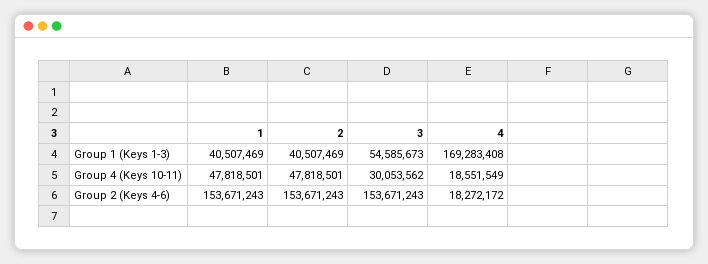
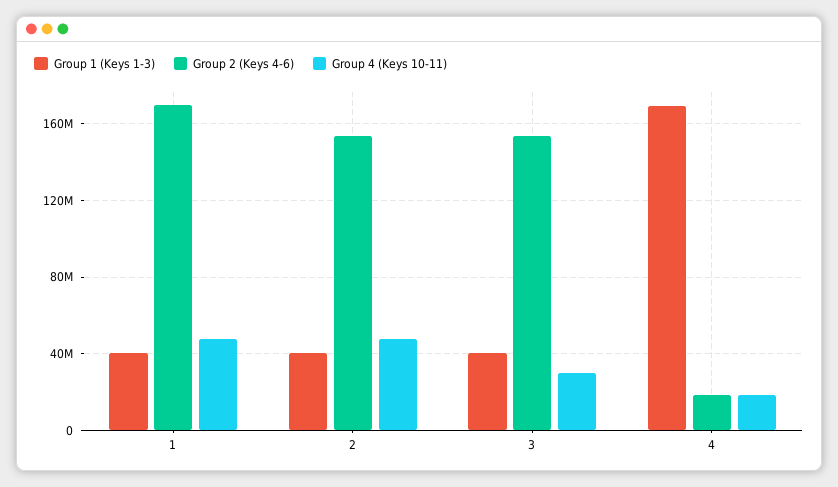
  {
    "Group 1 (Keys 1-3)": {
      "1": 40507469,
      "2": 40507469,
-     "3": 54585673,
+     "3": 40000000,
      "4": 169283408
    },
    "Group 4 (Keys 10-11)": {
      "1": 47818501,
      "2": 47818501,
      "3": 30053562,
      "4": 18551549
    },
    "Group 2 (Keys 4-6)": {
-     "1": 153671243,
+     "1": 170000000,
      "2": 153671243,
      "3": 153671243,
      "4": 18272172
    }
  }

